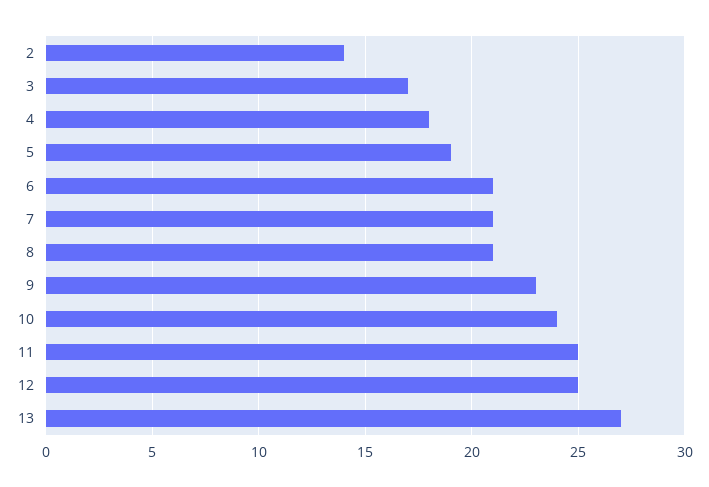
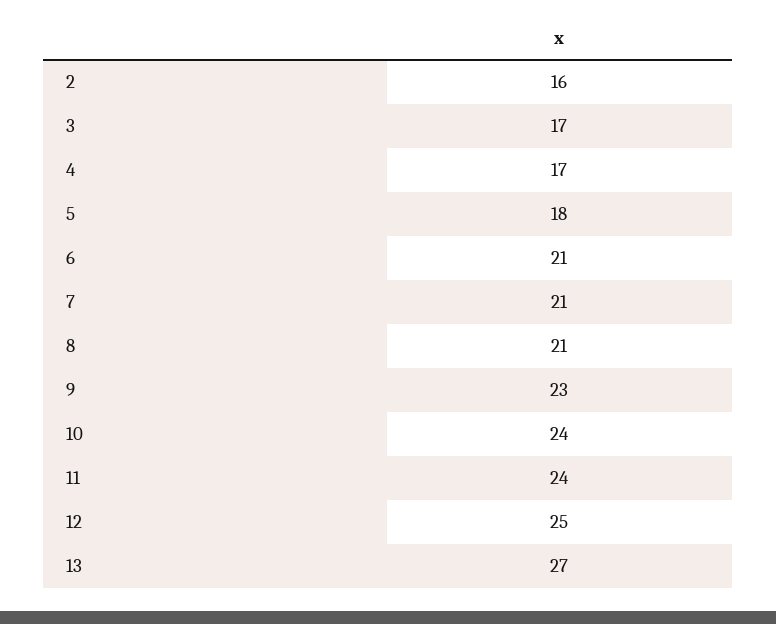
  {
-   "2": 14,
+   "2": 16,
    "3": 17,
-   "4": 18,
+   "4": 17,
-   "5": 19,
+   "5": 18,
    "6": 21,
    "7": 21,
    "8": 21,
    "9": 23,
    "10": 24,
-   "11": 25,
+   "11": 24,
    "12": 25,
    "13": 27
  }

